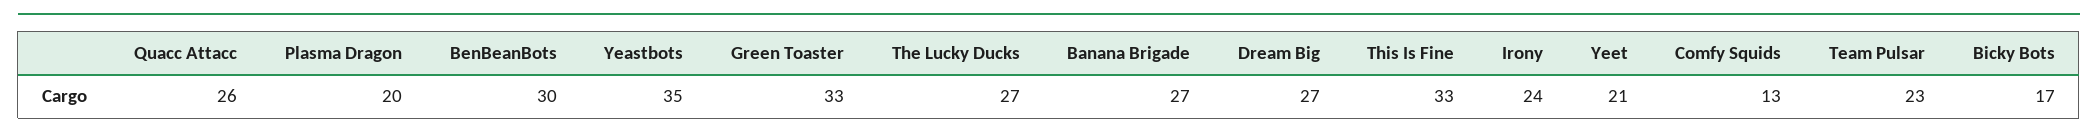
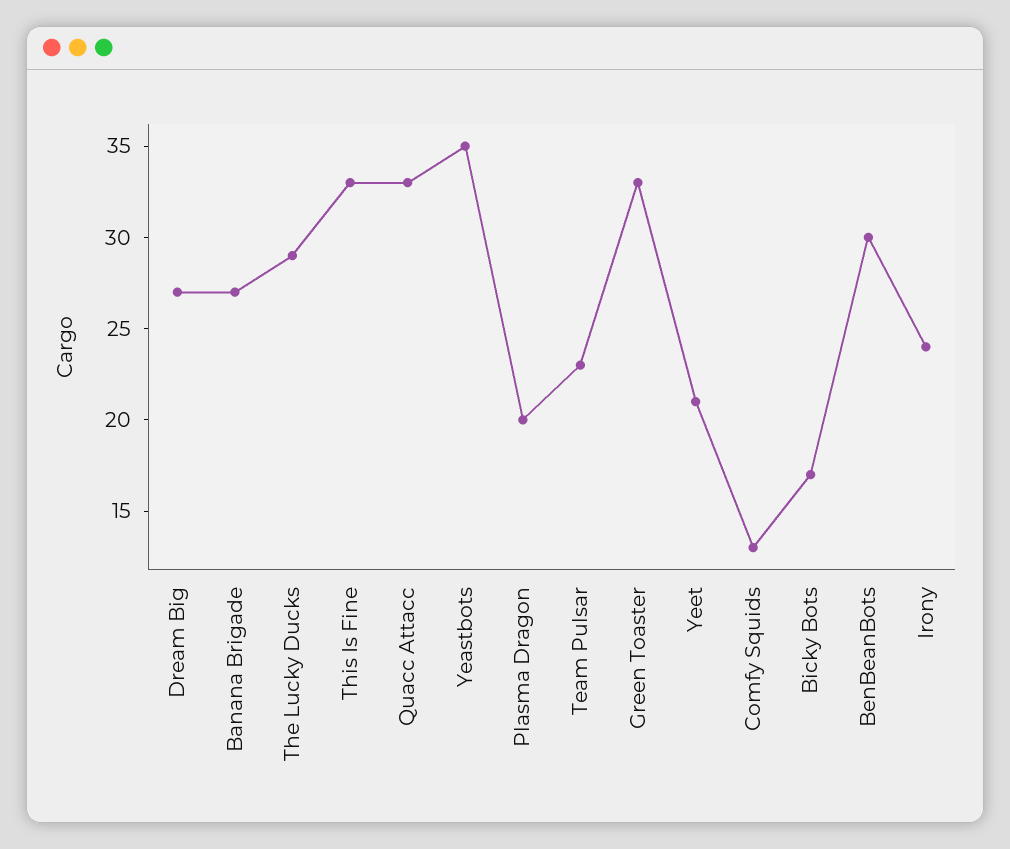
  {
-   "Quacc Attacc": 26,
+   "Quacc Attacc": 33,
    "Plasma Dragon": 20,
    "BenBeanBots": 30,
    "Yeastbots": 35,
    "Green Toaster": 33,
-   "The Lucky Ducks": 27,
+   "The Lucky Ducks": 29,
    "Banana Brigade": 27,
    "Dream Big": 27,
    "This Is Fine": 33,
    "Irony": 24,
    "Yeet": 21,
    "Comfy Squids": 13,
    "Team Pulsar": 23,
    "Bicky Bots": 17
  }

